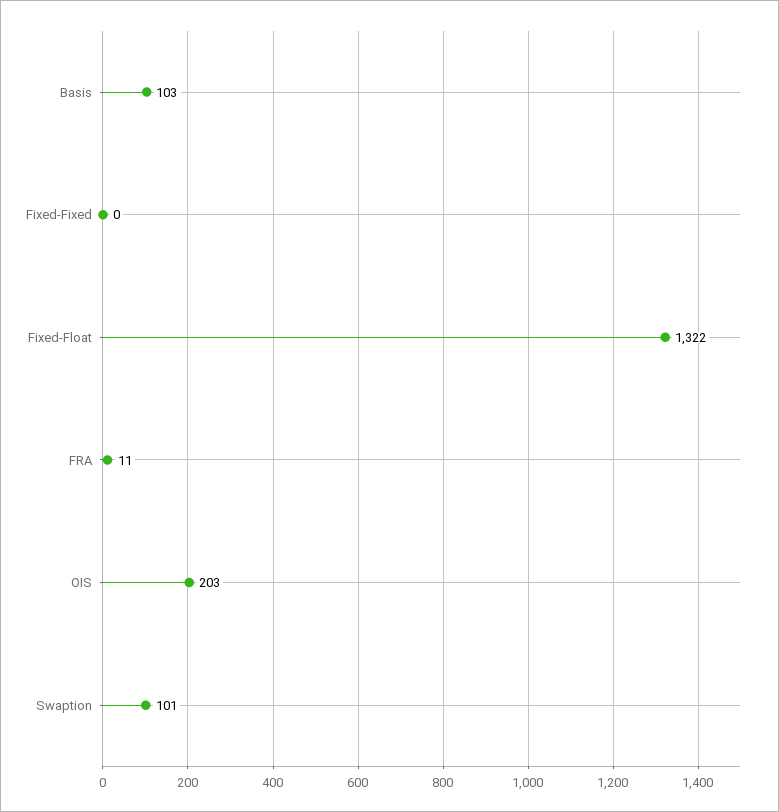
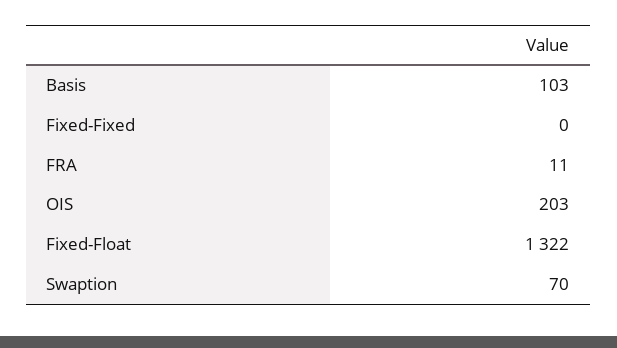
  {
    "Basis": 103,
    "Fixed-Fixed": 0,
    "Fixed-Float": 1322,
    "FRA": 11,
    "OIS": 203,
-   "Swaption": 101
+   "Swaption": 70
  }

